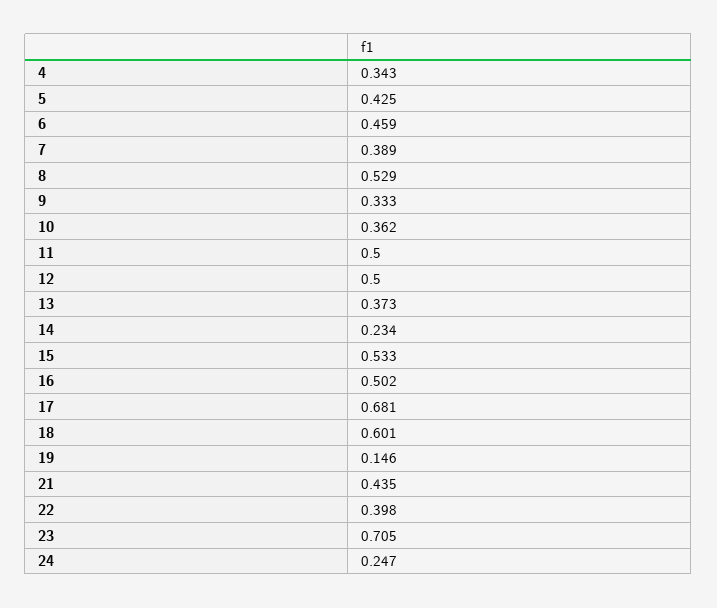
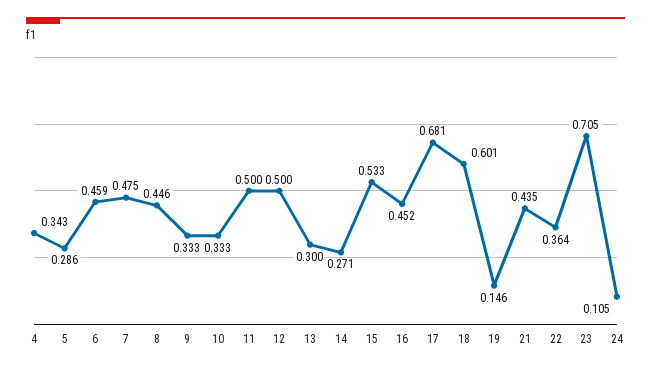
  {
    "4": 0.343,
-   "5": 0.425,
+   "5": 0.286,
    "6": 0.459,
-   "7": 0.389,
+   "7": 0.475,
-   "8": 0.529,
+   "8": 0.446,
    "9": 0.333,
-   "10": 0.362,
+   "10": 0.333,
    "11": 0.5,
    "12": 0.5,
-   "13": 0.373,
+   "13": 0.3,
-   "14": 0.234,
+   "14": 0.271,
    "15": 0.533,
-   "16": 0.502,
+   "16": 0.452,
    "17": 0.681,
    "18": 0.601,
    "19": 0.146,
    "21": 0.435,
-   "22": 0.398,
+   "22": 0.364,
    "23": 0.705,
-   "24": 0.247
+   "24": 0.105
  }

